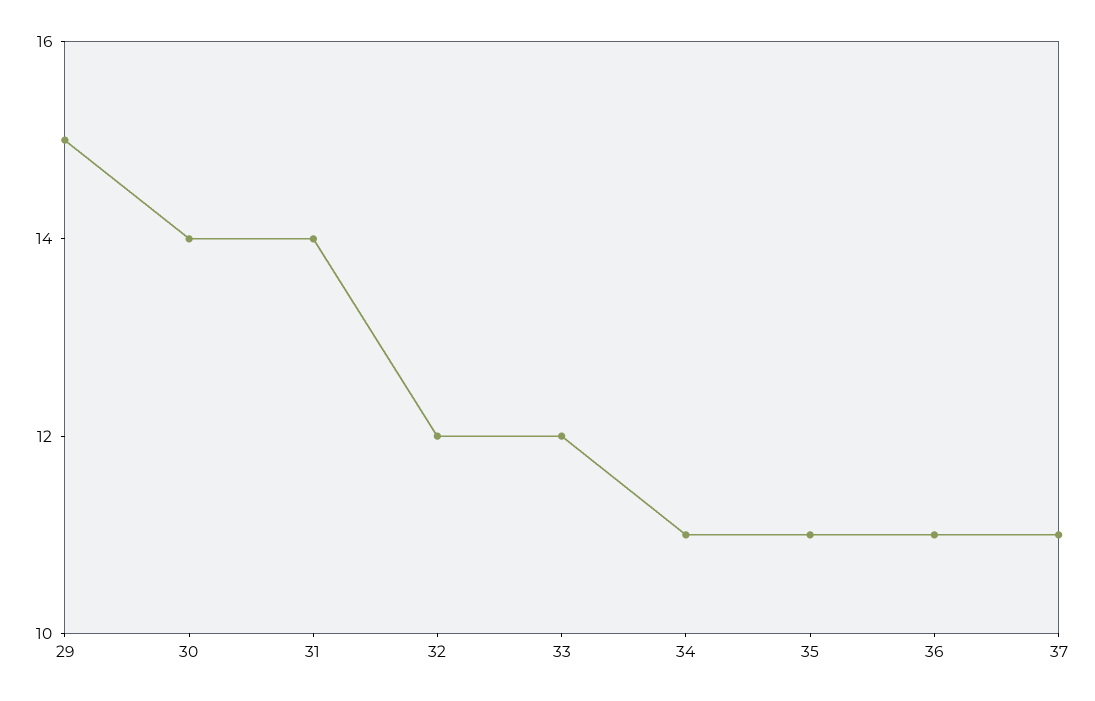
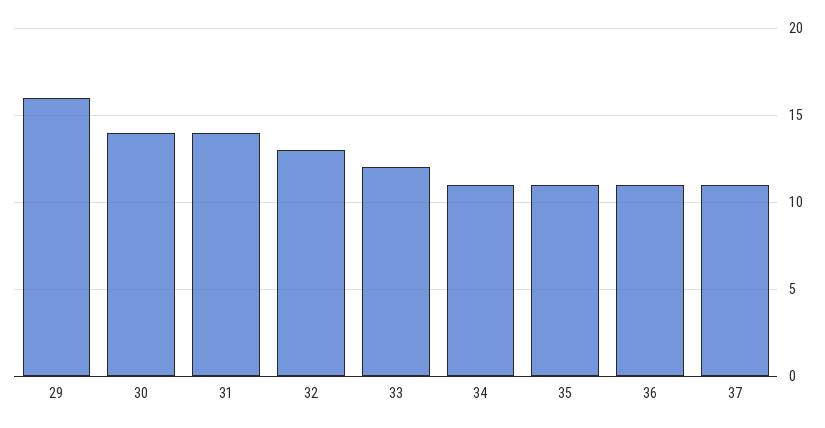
  {
-   "29": 15,
+   "29": 16,
    "30": 14,
    "31": 14,
-   "32": 12,
+   "32": 13,
    "33": 12,
    "34": 11,
    "35": 11,
    "36": 11,
    "37": 11
  }

